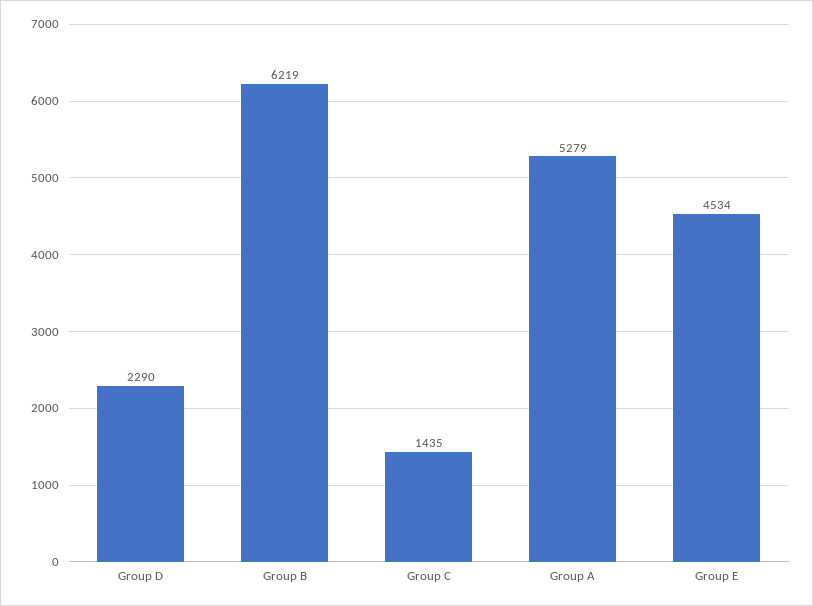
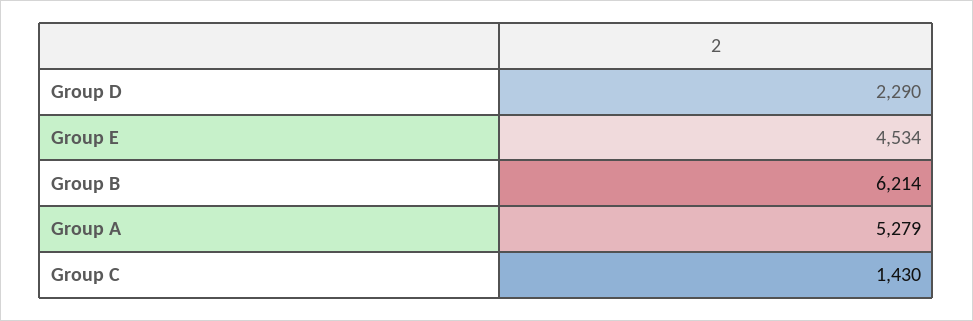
  {
    "Group D": 2290,
-   "Group B": 6219,
+   "Group B": 6214,
-   "Group C": 1435,
+   "Group C": 1430,
    "Group A": 5279,
    "Group E": 4534
  }

